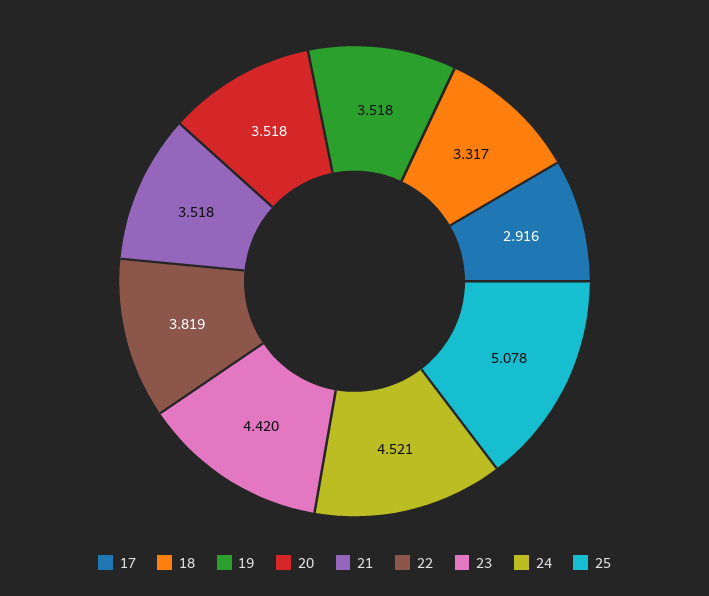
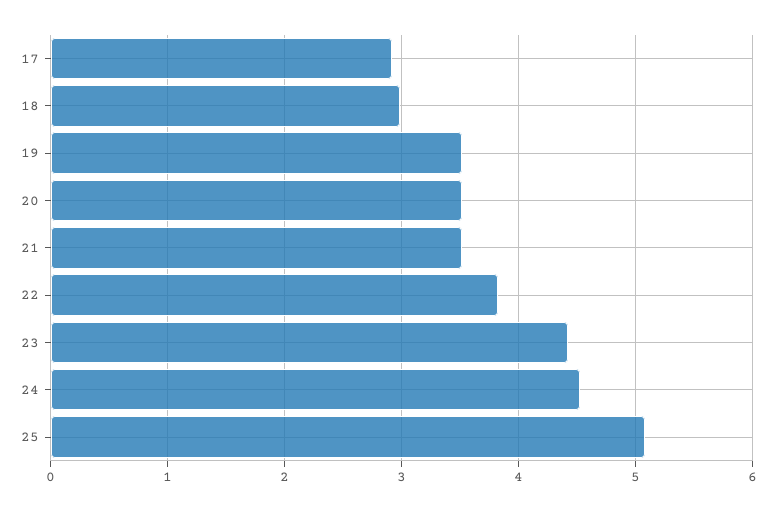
  {
    "17": 2.916,
-   "18": 3.317,
+   "18": 3,
    "19": 3.518,
    "20": 3.518,
    "21": 3.518,
    "22": 3.819,
    "23": 4.42,
    "24": 4.521,
    "25": 5.078
  }

